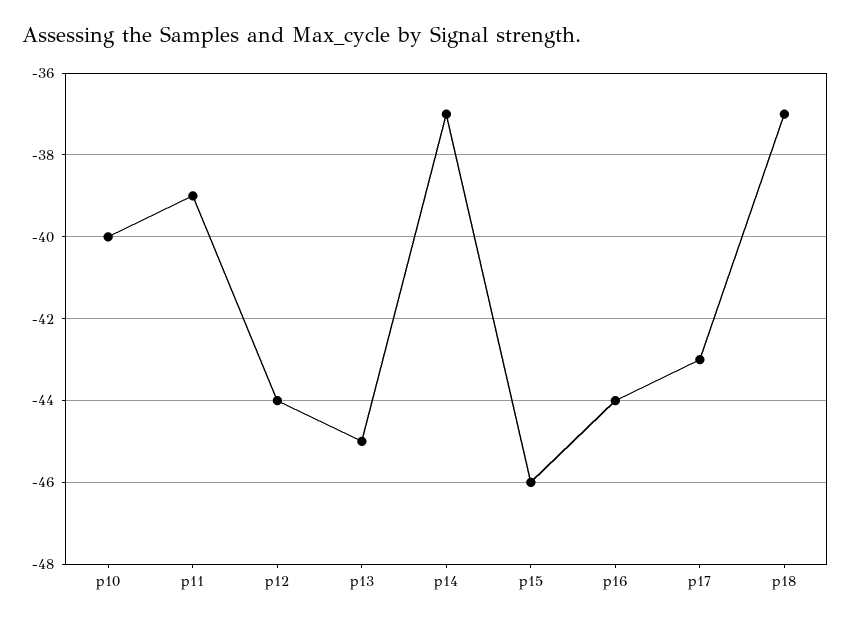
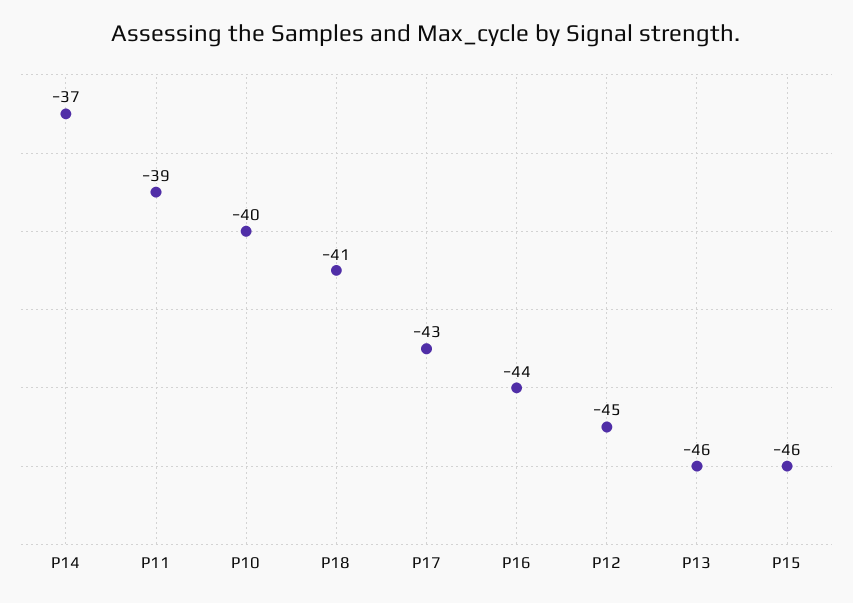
  {
    "p10": -40,
    "p11": -39,
-   "p12": -44,
+   "p12": -45,
-   "p13": -45,
+   "p13": -46,
    "p14": -37,
    "p15": -46,
    "p16": -44,
    "p17": -43,
-   "p18": -37
+   "p18": -41
  }

